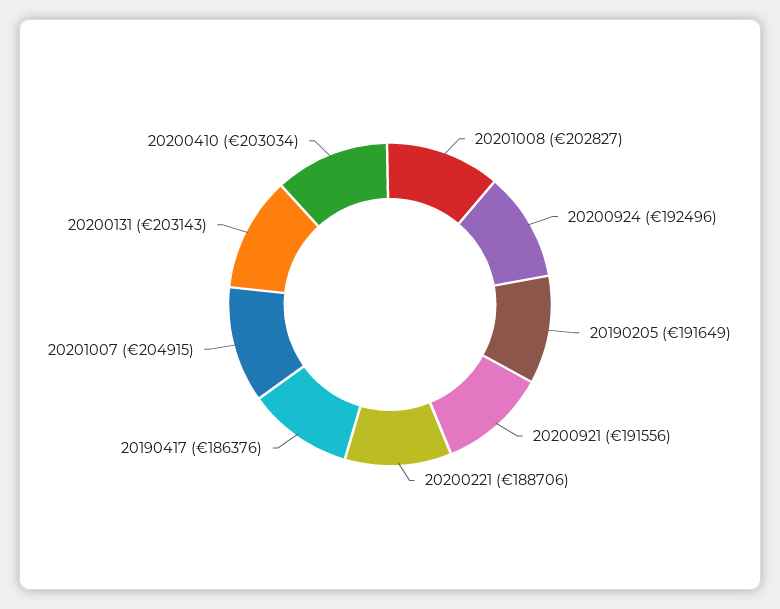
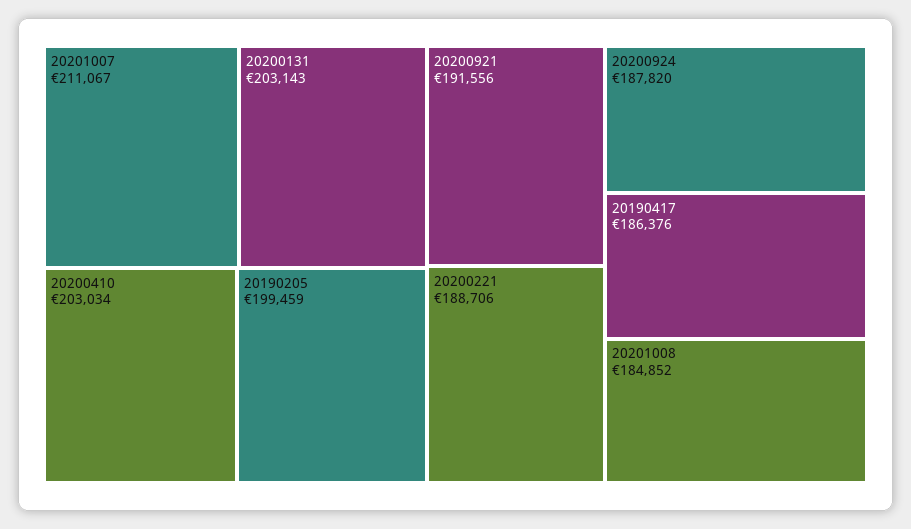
  {
-   "20201008": 202827,
+   "20201008": 184852,
-   "20200924": 192496,
+   "20200924": 187820,
-   "20190205": 191649,
+   "20190205": 199459,
    "20200921": 191556,
    "20200221": 188706,
    "20190417": 186376,
-   "20201007": 204915,
+   "20201007": 211067,
    "20200131": 203143,
    "20200410": 203034
  }

